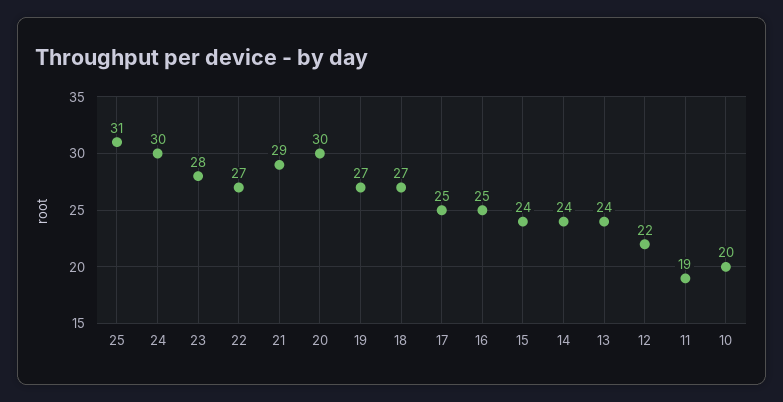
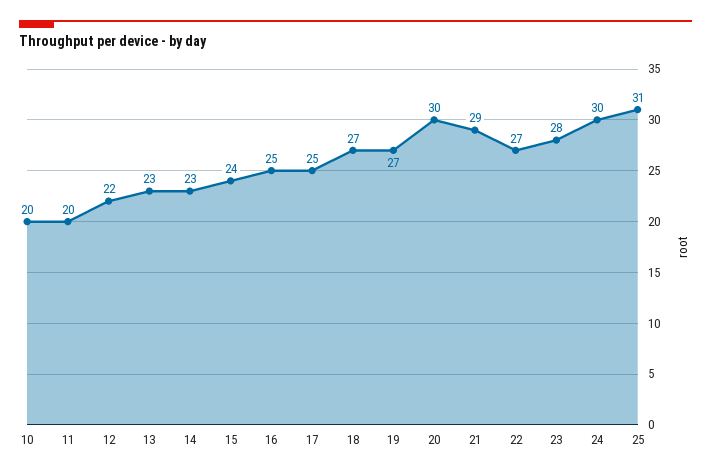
  {
    "25": 31,
    "24": 30,
    "23": 28,
    "22": 27,
    "21": 29,
    "20": 30,
    "19": 27,
    "18": 27,
    "17": 25,
    "16": 25,
    "15": 24,
-   "14": 24,
+   "14": 23,
-   "13": 24,
+   "13": 23,
    "12": 22,
-   "11": 19,
+   "11": 20,
    "10": 20
  }

